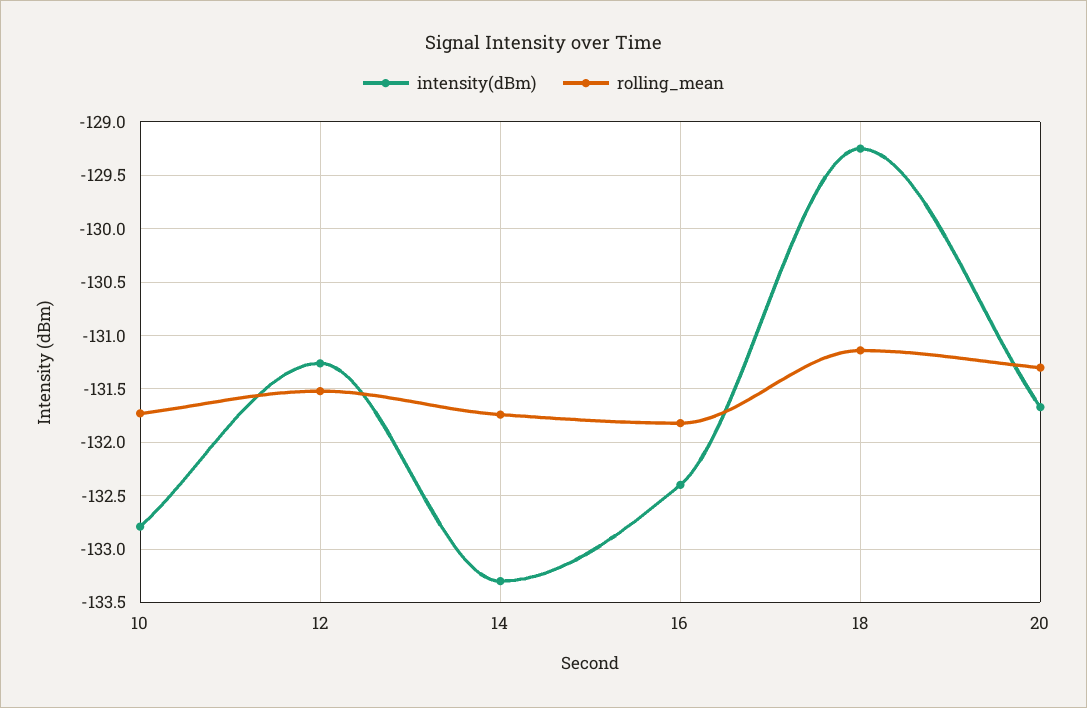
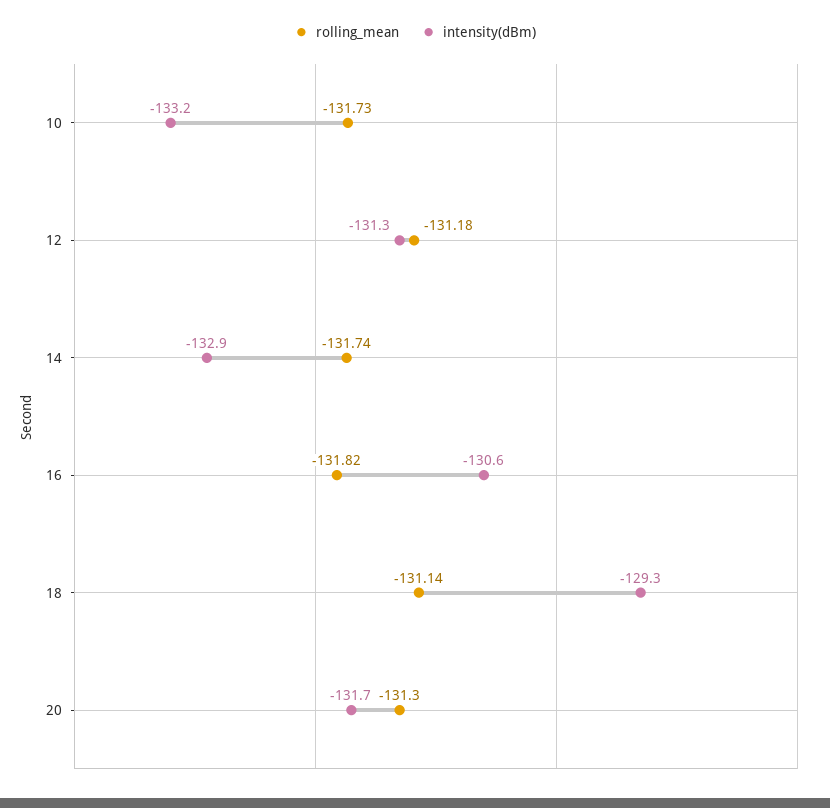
  {
    "intensity(dBm)": {
-     "10": -132.8,
+     "10": -133.2,
      "12": -131.3,
-     "14": -133.3,
+     "14": -132.9,
-     "16": -132.4,
+     "16": -130.6,
      "18": -129.3,
      "20": -131.7
    },
    "rolling_mean": {
      "10": -131.73,
-     "12": -131.5,
+     "12": -131.18,
      "14": -131.74,
      "16": -131.82,
      "18": -131.14,
      "20": -131.3
    }
  }

